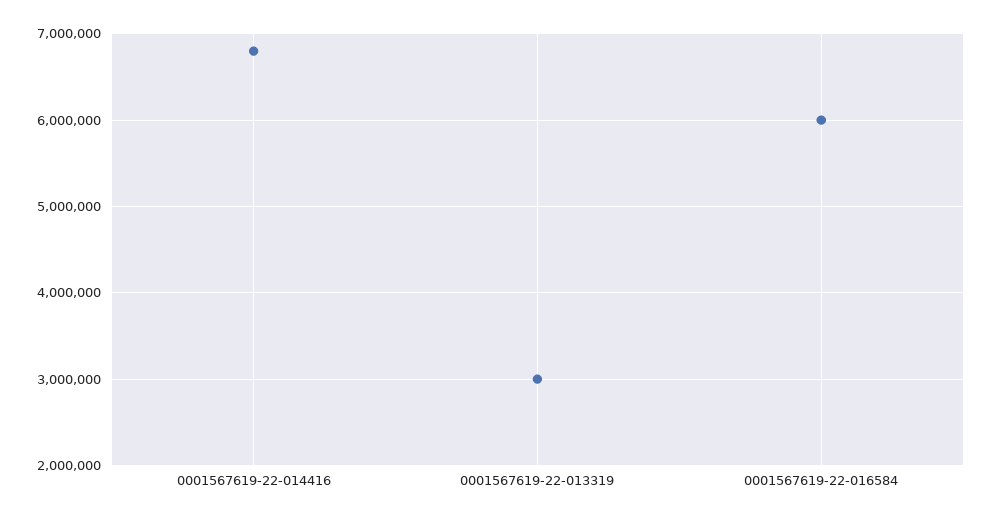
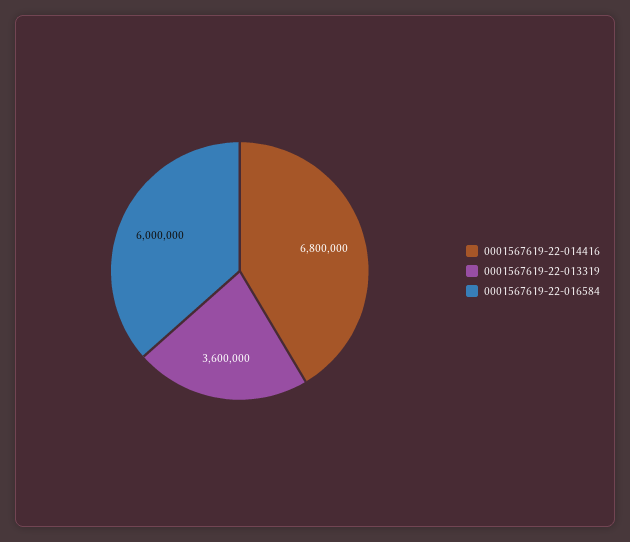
  {
    "0001567619-22-014416": 6800000,
-   "0001567619-22-013319": 3000000,
+   "0001567619-22-013319": 3600000,
    "0001567619-22-016584": 6000000
  }

